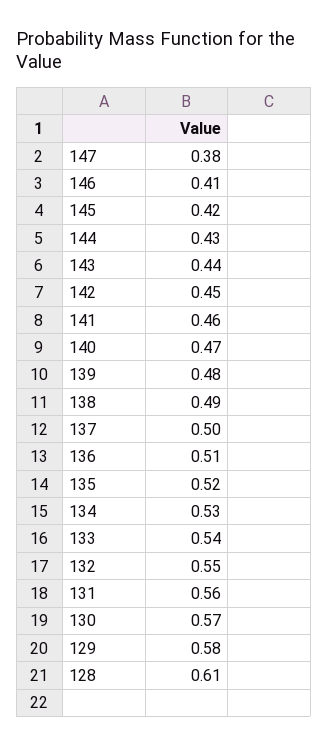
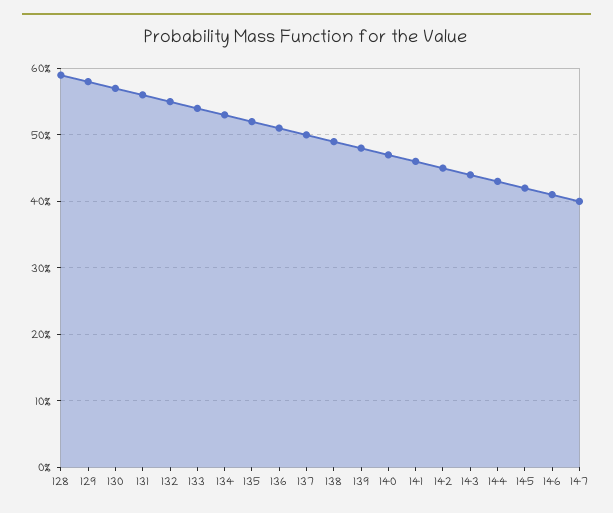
  {
-   "147": 0.38,
+   "147": 0.4,
    "146": 0.41,
    "145": 0.42,
    "144": 0.43,
    "143": 0.44,
    "142": 0.45,
    "141": 0.46,
    "140": 0.47,
    "139": 0.48,
    "138": 0.49,
    "137": 0.5,
    "136": 0.51,
    "135": 0.52,
    "134": 0.53,
    "133": 0.54,
    "132": 0.55,
    "131": 0.56,
    "130": 0.57,
    "129": 0.58,
-   "128": 0.61
+   "128": 0.59
  }

